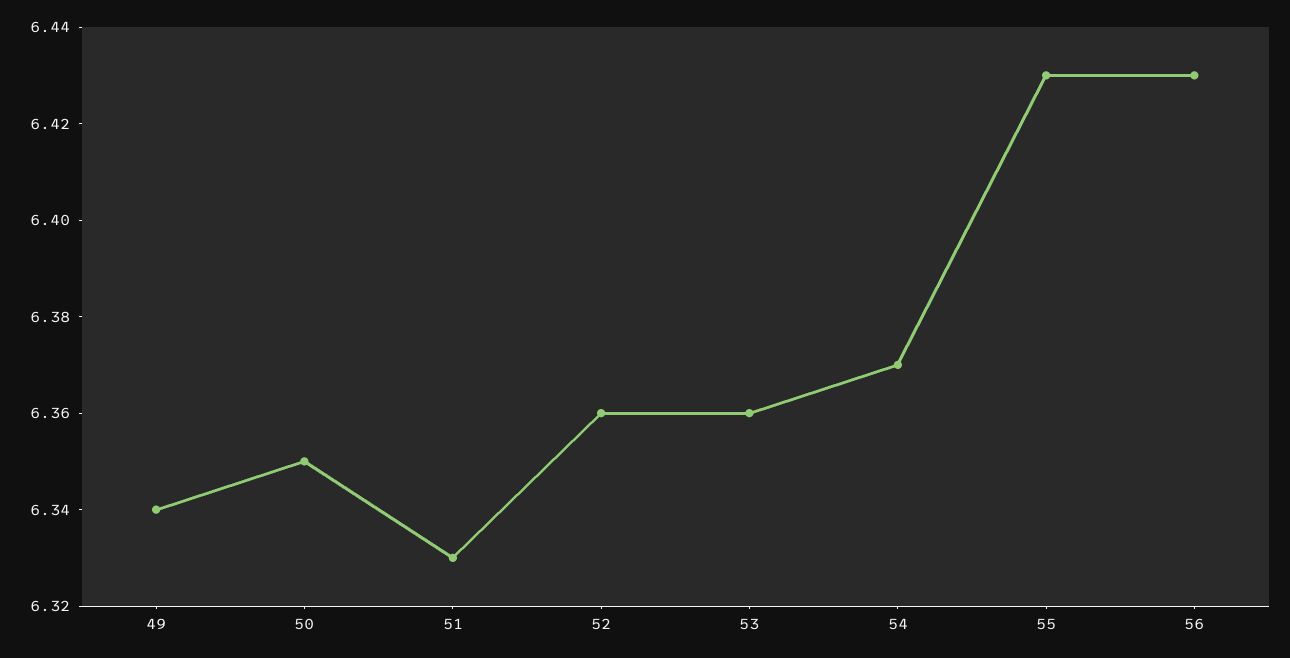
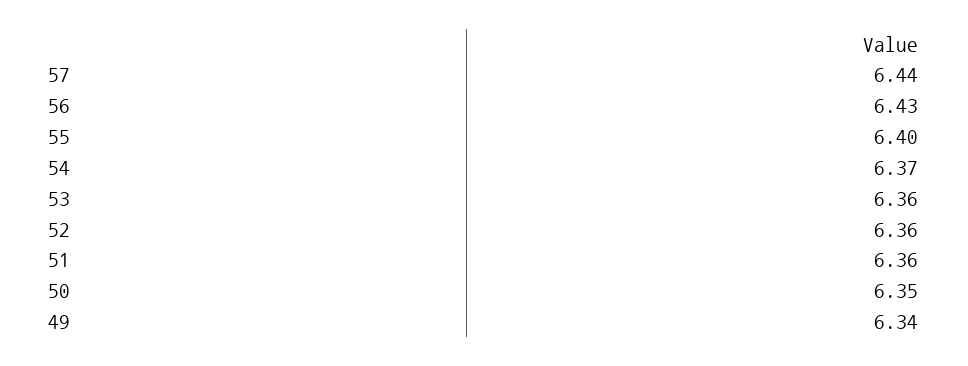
  {
    "49": 6.34,
    "50": 6.35,
-   "51": 6.33,
+   "51": 6.36,
    "52": 6.36,
    "53": 6.36,
    "54": 6.37,
-   "55": 6.43,
+   "55": 6.4,
-   "56": 6.43
+   "56": 6.43,
+   "57": 6.44
  }

